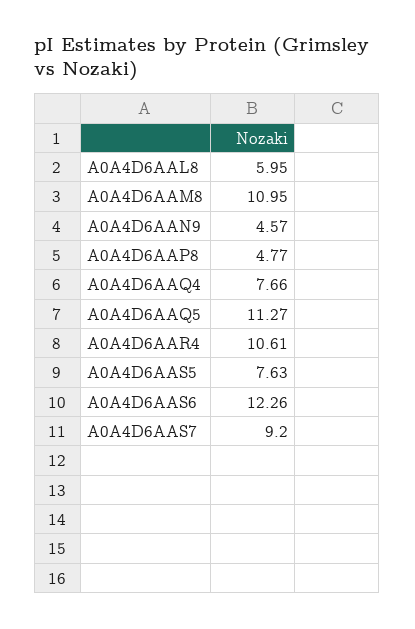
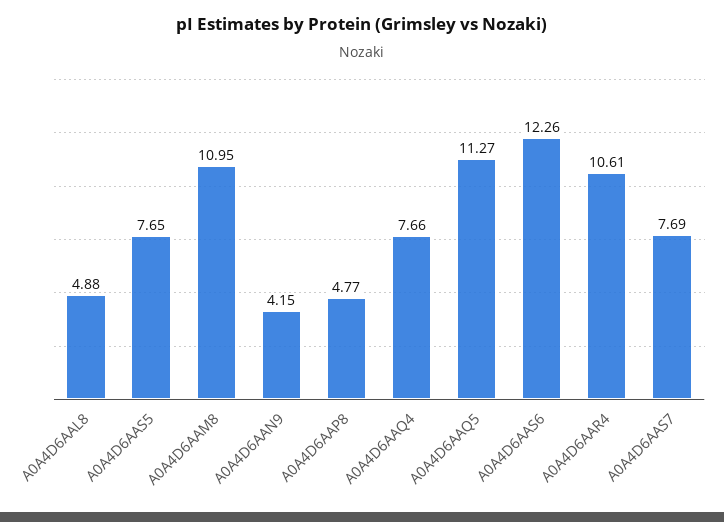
  {
-   "A0A4D6AAL8": 5.95,
+   "A0A4D6AAL8": 4.88,
    "A0A4D6AAM8": 10.95,
-   "A0A4D6AAN9": 4.57,
+   "A0A4D6AAN9": 4.15,
    "A0A4D6AAP8": 4.77,
    "A0A4D6AAQ4": 7.66,
    "A0A4D6AAQ5": 11.27,
    "A0A4D6AAR4": 10.61,
-   "A0A4D6AAS5": 7.63,
+   "A0A4D6AAS5": 7.65,
    "A0A4D6AAS6": 12.26,
-   "A0A4D6AAS7": 9.2
+   "A0A4D6AAS7": 7.69
  }

